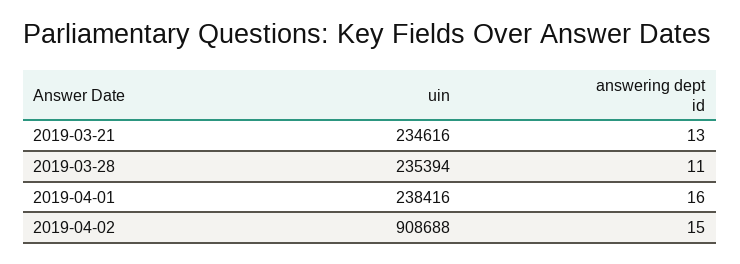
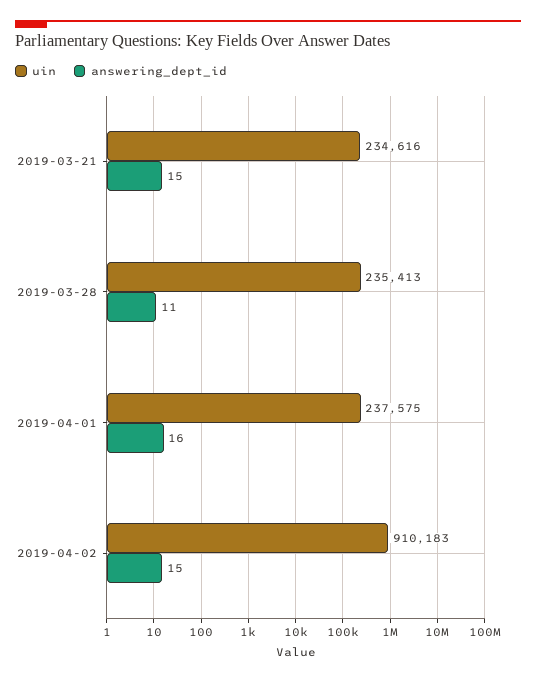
  {
    "uin": {
      "2019-03-21": 234616,
-     "2019-03-28": 235394,
+     "2019-03-28": 235413,
-     "2019-04-01": 238416,
+     "2019-04-01": 237575,
-     "2019-04-02": 908688
+     "2019-04-02": 910183
    },
    "answering dept id": {
-     "2019-03-21": 13,
+     "2019-03-21": 15,
      "2019-03-28": 11,
      "2019-04-01": 16,
      "2019-04-02": 15
    }
  }

